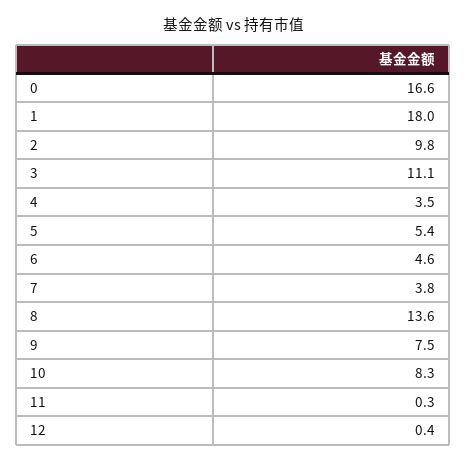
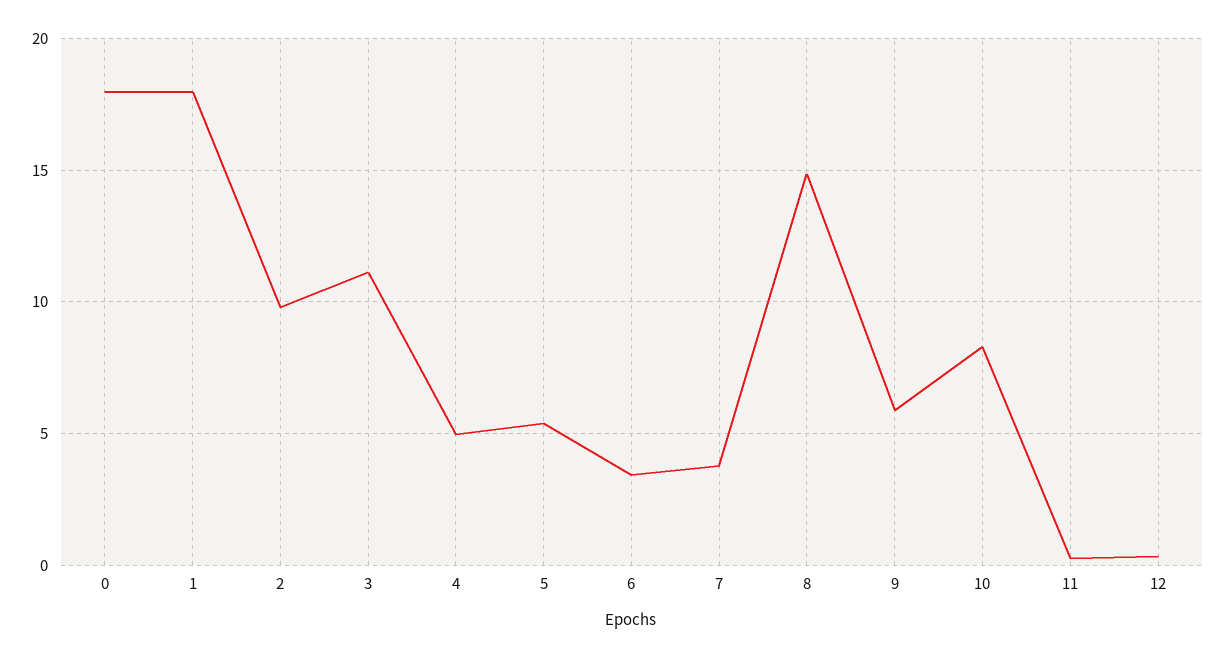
  {
-   "0": 16.6,
+   "0": 18,
    "1": 18,
    "2": 9.8,
    "3": 11.1,
-   "4": 3.5,
+   "4": 5,
    "5": 5.4,
-   "6": 4.6,
+   "6": 3.5,
    "7": 3.8,
-   "8": 13.6,
+   "8": 15,
-   "9": 7.5,
+   "9": 6,
    "10": 8.3,
    "11": 0.3,
    "12": 0.4
  }

